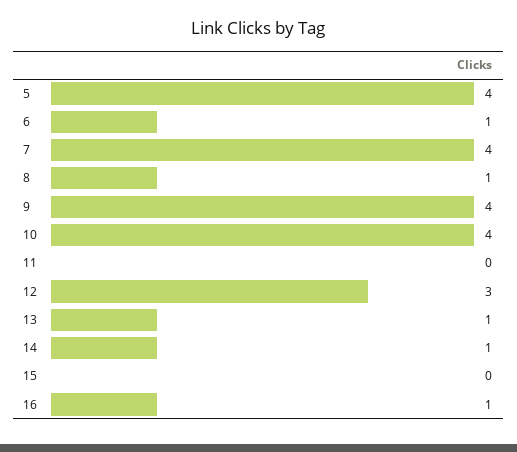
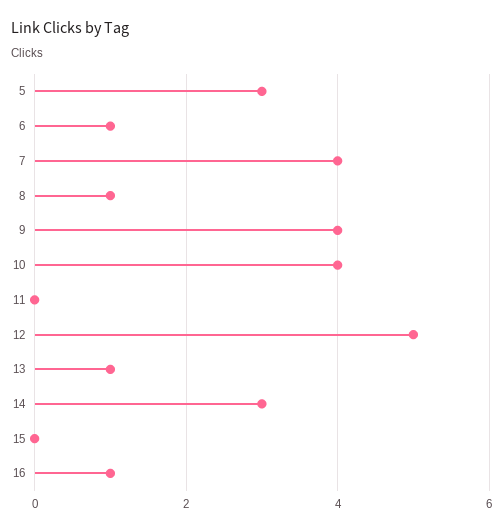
  {
-   "5": 4,
+   "5": 3,
    "6": 1,
    "7": 4,
    "8": 1,
    "9": 4,
    "10": 4,
    "11": 0,
-   "12": 3,
+   "12": 5,
    "13": 1,
-   "14": 1,
+   "14": 3,
    "15": 0,
    "16": 1
  }

